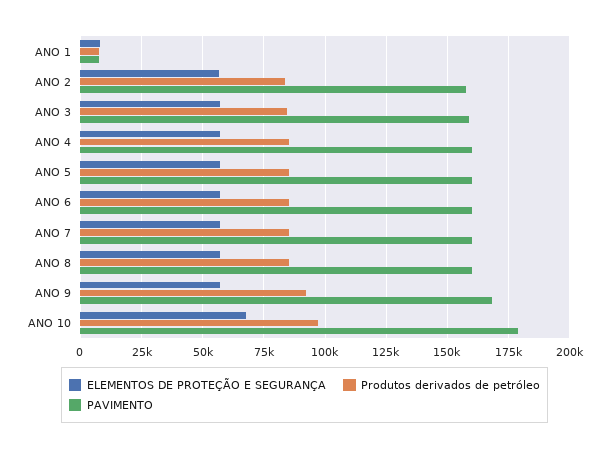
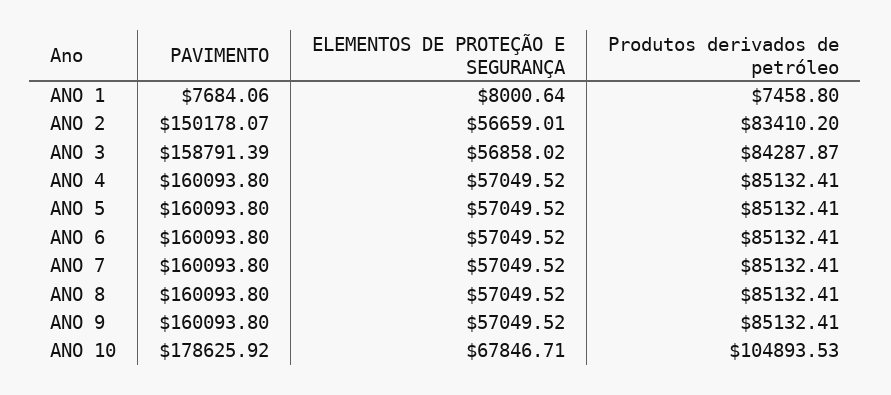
  {
    "ELEMENTOS DE PROTEÇÃO E SEGURANÇA": {
      "ANO 1": 8000.64,
      "ANO 2": 56659.01,
      "ANO 3": 56858.02,
      "ANO 4": 57049.52,
      "ANO 5": 57049.52,
      "ANO 6": 57049.52,
      "ANO 7": 57049.52,
      "ANO 8": 57049.52,
      "ANO 9": 57049.52,
      "ANO 10": 67846.71
    },
    "Produtos derivados de petróleo": {
      "ANO 1": 7458.8,
      "ANO 2": 83410.2,
      "ANO 3": 84287.87,
      "ANO 4": 85132.41,
      "ANO 5": 85132.41,
      "ANO 6": 85132.41,
      "ANO 7": 85132.41,
      "ANO 8": 85132.41,
-     "ANO 9": 92500,
+     "ANO 9": 85132.41,
-     "ANO 10": 97500
+     "ANO 10": 104893.53
    },
    "PAVIMENTO": {
      "ANO 1": 7684.06,
-     "ANO 2": 157500,
+     "ANO 2": 150178.07,
      "ANO 3": 158791.39,
      "ANO 4": 160093.8,
      "ANO 5": 160093.8,
      "ANO 6": 160093.8,
      "ANO 7": 160093.8,
      "ANO 8": 160093.8,
-     "ANO 9": 167500,
+     "ANO 9": 160093.8,
      "ANO 10": 178625.92
    }
  }

